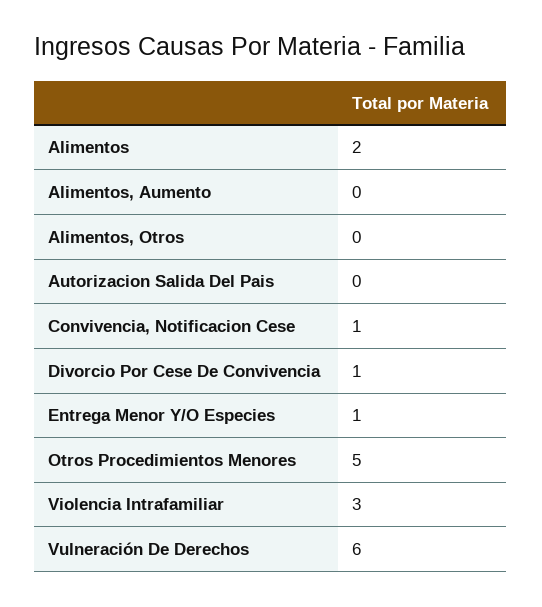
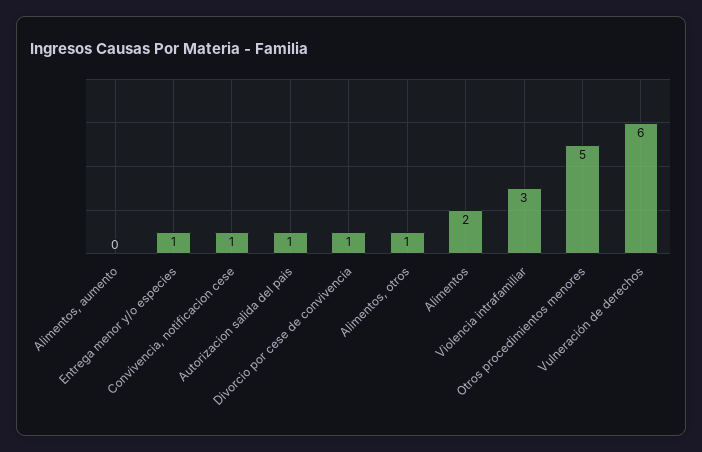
  {
    "Alimentos": 2,
    "Alimentos, Aumento": 0,
-   "Alimentos, Otros": 0,
+   "Alimentos, Otros": 1,
-   "Autorizacion Salida Del Pais": 0,
+   "Autorizacion Salida Del Pais": 1,
    "Convivencia, Notificacion Cese": 1,
    "Divorcio Por Cese De Convivencia": 1,
    "Entrega Menor Y/O Especies": 1,
    "Otros Procedimientos Menores": 5,
    "Violencia Intrafamiliar": 3,
    "Vulneración De Derechos": 6
  }

